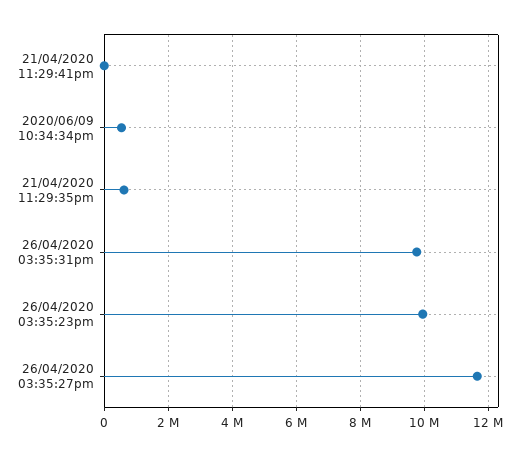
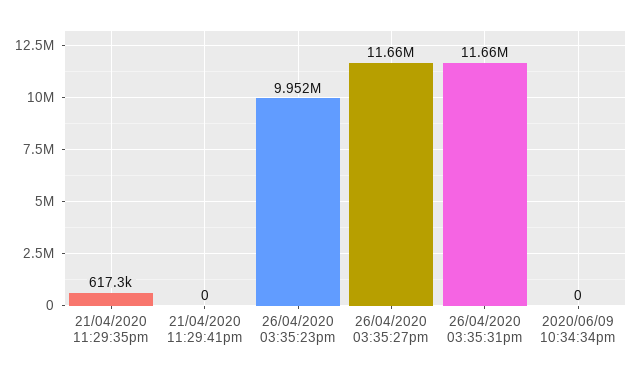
  {
    "21/04/2020 11:29:41pm": 0,
-   "2020/06/09 10:34:34pm": 600000,
+   "2020/06/09 10:34:34pm": 0,
    "21/04/2020 11:29:35pm": 617300,
-   "26/04/2020 03:35:31pm": 9800000,
+   "26/04/2020 03:35:31pm": 11660000,
    "26/04/2020 03:35:23pm": 9952000,
    "26/04/2020 03:35:27pm": 11660000
  }

